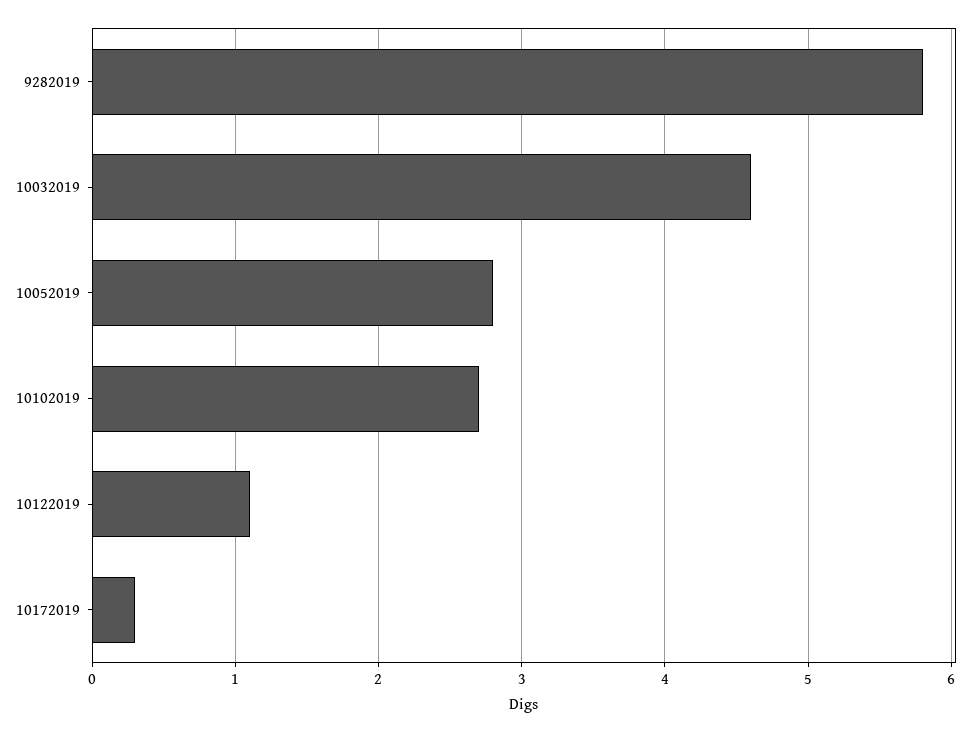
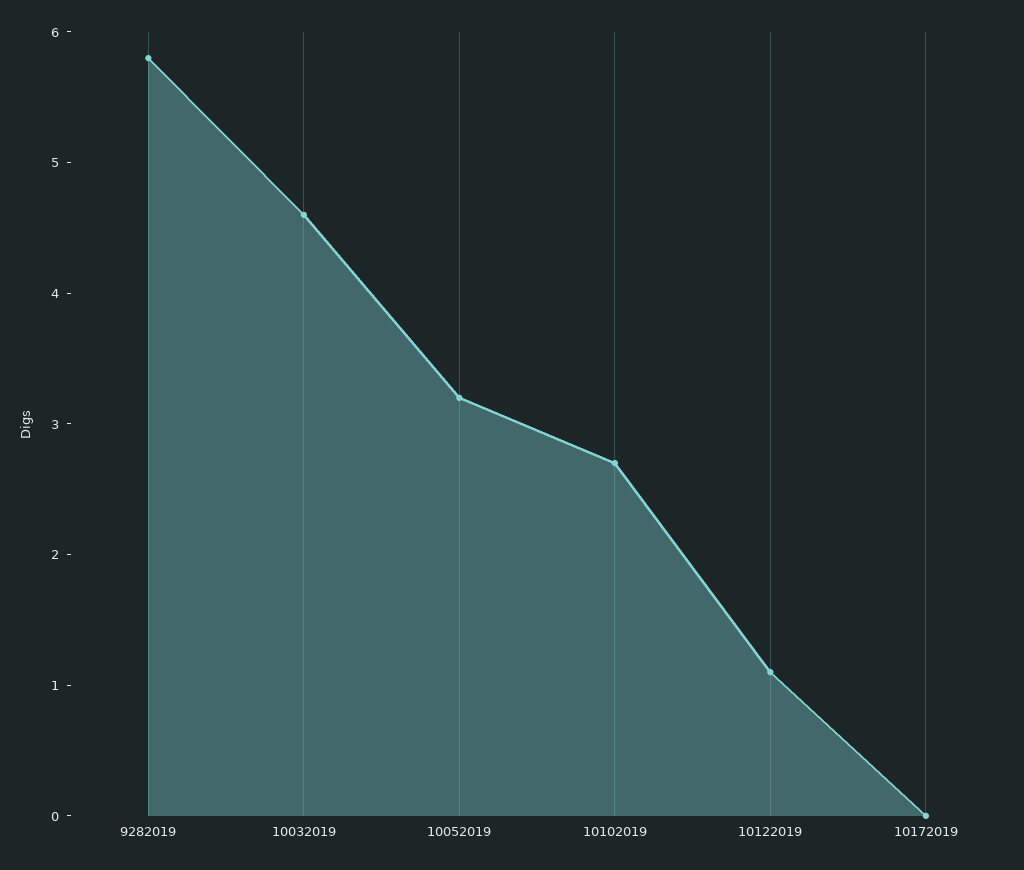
  {
    "9282019": 5.8,
    "10032019": 4.6,
-   "10052019": 2.8,
+   "10052019": 3.2,
    "10102019": 2.7,
    "10122019": 1.1,
-   "10172019": 0.3
+   "10172019": 0
  }

